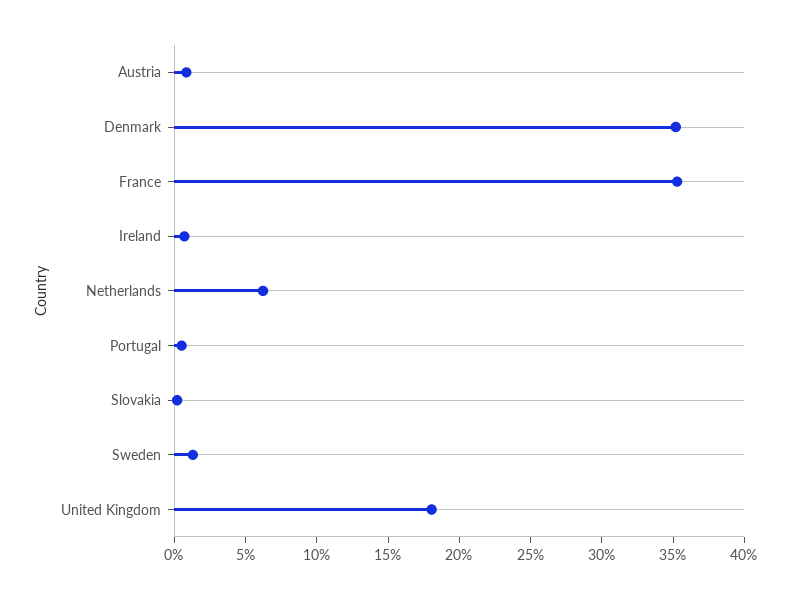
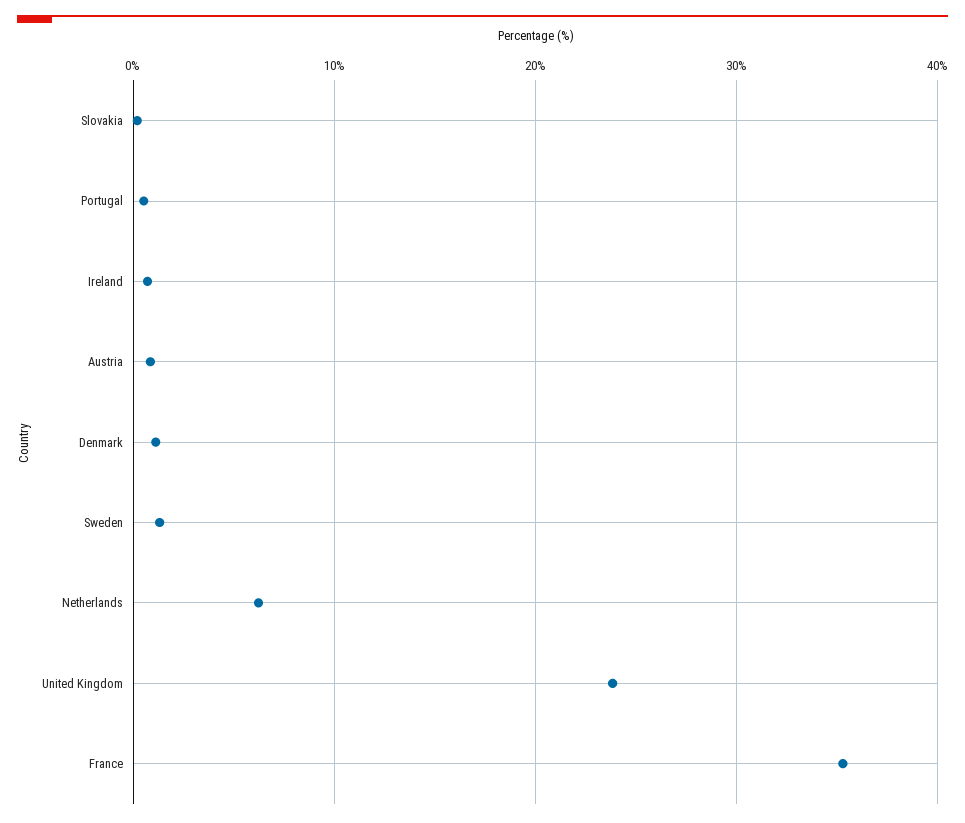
  {
    "Austria": 1,
-   "Denmark": 35,
+   "Denmark": 1,
    "France": 35,
    "Ireland": 1,
    "Netherlands": 6,
    "Portugal": 1,
    "Slovakia": 0,
    "Sweden": 1,
-   "United Kingdom": 18
+   "United Kingdom": 24
  }

